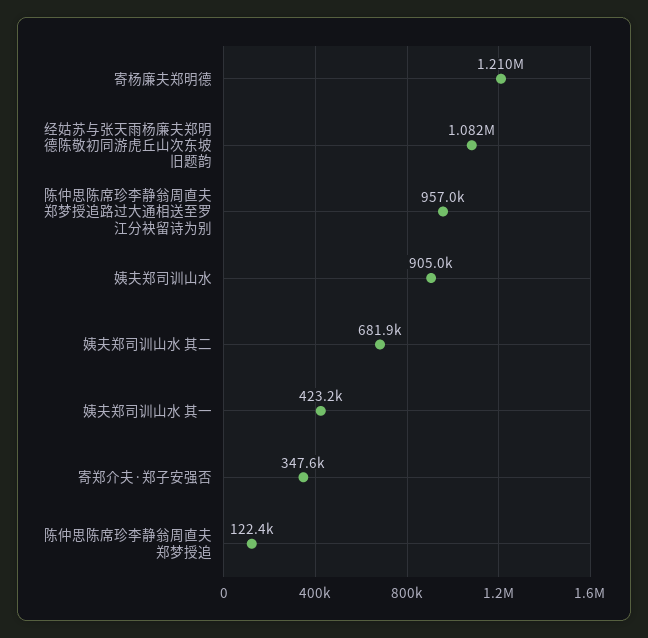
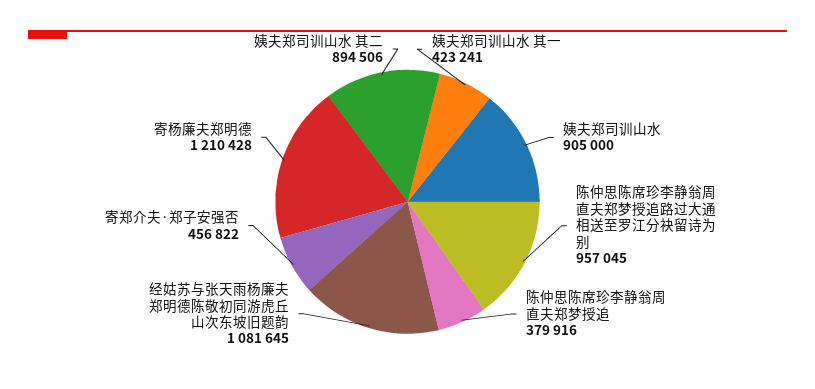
  {
    "寄杨廉夫郑明德": 1210428,
    "经姑苏与张天雨杨廉夫郑明德陈敬初同游虎丘山次东坡旧题韵": 1081645,
    "陈仲思陈席珍李静翁周直夫郑梦授追路过大通相送至罗江分袂留诗为别": 957045,
    "姨夫郑司训山水": 905000,
-   "姨夫郑司训山水 其二": 681900,
+   "姨夫郑司训山水 其二": 894506,
    "姨夫郑司训山水 其一": 423241,
-   "寄郑介夫·郑子安强否": 347600,
+   "寄郑介夫·郑子安强否": 456822,
-   "陈仲思陈席珍李静翁周直夫郑梦授追": 122400
+   "陈仲思陈席珍李静翁周直夫郑梦授追": 379916
  }

